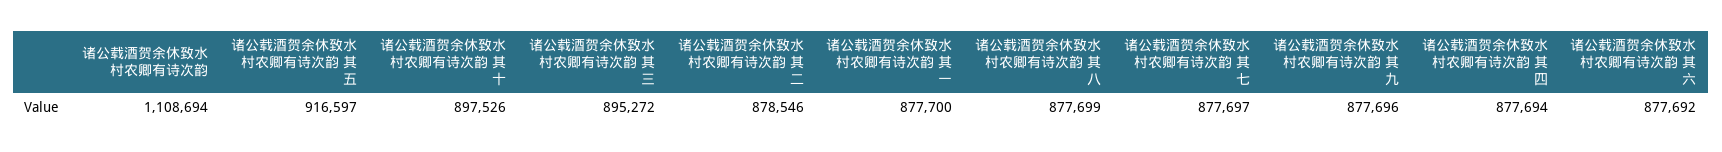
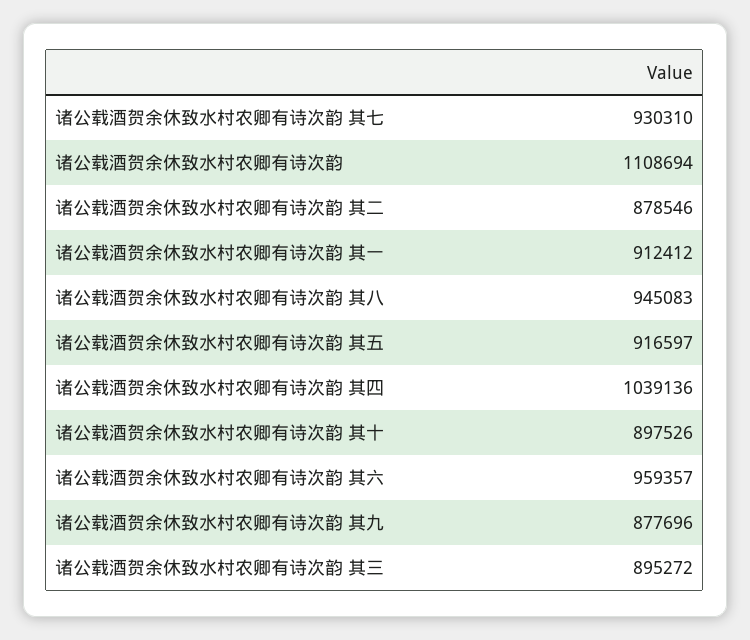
  {
    "诸公载酒贺余休致水村农卿有诗次韵": 1108694,
    "诸公载酒贺余休致水村农卿有诗次韵 其五": 916597,
    "诸公载酒贺余休致水村农卿有诗次韵 其十": 897526,
    "诸公载酒贺余休致水村农卿有诗次韵 其三": 895272,
    "诸公载酒贺余休致水村农卿有诗次韵 其二": 878546,
-   "诸公载酒贺余休致水村农卿有诗次韵 其一": 877700,
+   "诸公载酒贺余休致水村农卿有诗次韵 其一": 912412,
-   "诸公载酒贺余休致水村农卿有诗次韵 其八": 877699,
+   "诸公载酒贺余休致水村农卿有诗次韵 其八": 945083,
-   "诸公载酒贺余休致水村农卿有诗次韵 其七": 877697,
+   "诸公载酒贺余休致水村农卿有诗次韵 其七": 930310,
    "诸公载酒贺余休致水村农卿有诗次韵 其九": 877696,
-   "诸公载酒贺余休致水村农卿有诗次韵 其四": 877694,
+   "诸公载酒贺余休致水村农卿有诗次韵 其四": 1039136,
-   "诸公载酒贺余休致水村农卿有诗次韵 其六": 877692
+   "诸公载酒贺余休致水村农卿有诗次韵 其六": 959357
  }

